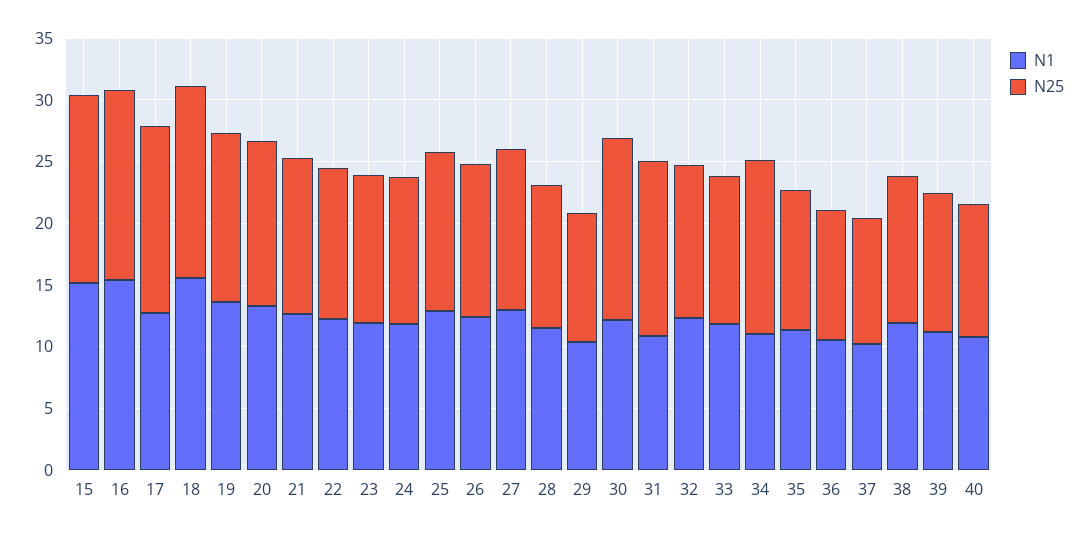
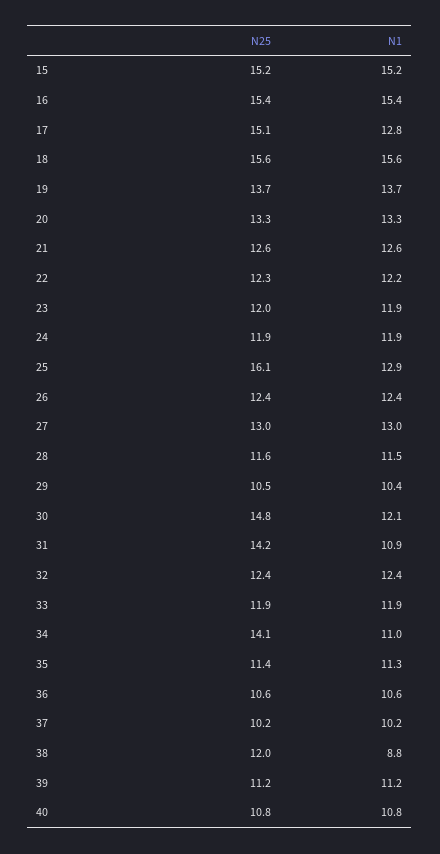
  {
    "N1": {
      "15": 15.2,
      "16": 15.4,
      "17": 12.8,
      "18": 15.6,
      "19": 13.7,
      "20": 13.3,
      "21": 12.6,
      "22": 12.2,
      "23": 11.9,
      "24": 11.9,
      "25": 12.9,
      "26": 12.4,
      "27": 13,
      "28": 11.5,
      "29": 10.4,
      "30": 12.1,
      "31": 10.9,
      "32": 12.4,
      "33": 11.9,
      "34": 11,
      "35": 11.3,
      "36": 10.6,
      "37": 10.2,
-     "38": 12,
+     "38": 8.8,
      "39": 11.2,
      "40": 10.8
    },
    "N25": {
      "15": 15.2,
      "16": 15.4,
      "17": 15.1,
      "18": 15.6,
      "19": 13.7,
      "20": 13.3,
      "21": 12.6,
      "22": 12.3,
      "23": 12,
      "24": 11.9,
-     "25": 13,
+     "25": 16.1,
      "26": 12.4,
      "27": 13,
      "28": 11.6,
      "29": 10.5,
      "30": 14.8,
      "31": 14.2,
      "32": 12.4,
      "33": 11.9,
      "34": 14.1,
      "35": 11.4,
      "36": 10.6,
      "37": 10.2,
      "38": 12,
      "39": 11.2,
      "40": 10.8
    }
  }

